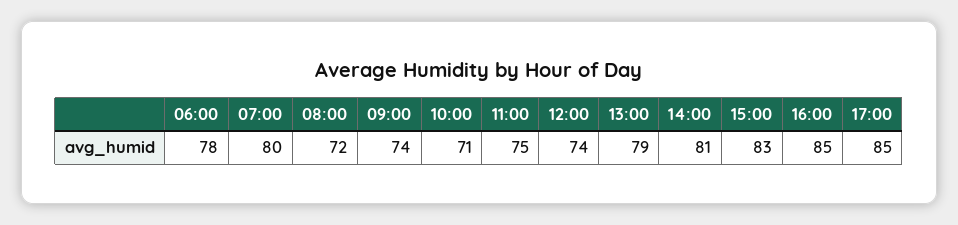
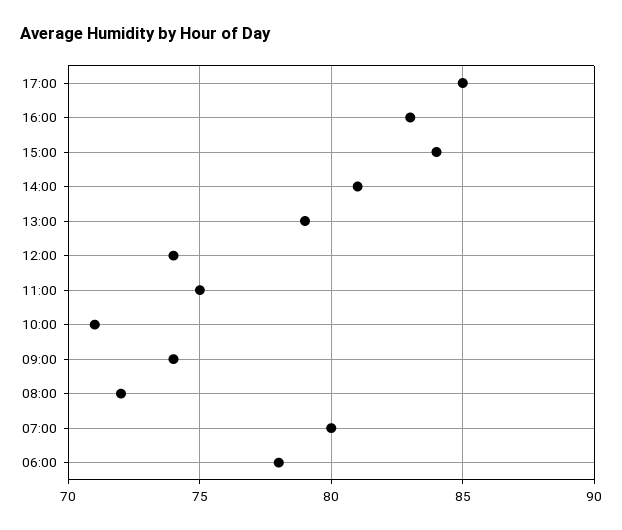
  {
    "06:00": 78,
    "07:00": 80,
    "08:00": 72,
    "09:00": 74,
    "10:00": 71,
    "11:00": 75,
    "12:00": 74,
    "13:00": 79,
    "14:00": 81,
-   "15:00": 83,
+   "15:00": 84,
-   "16:00": 85,
+   "16:00": 83,
    "17:00": 85
  }

